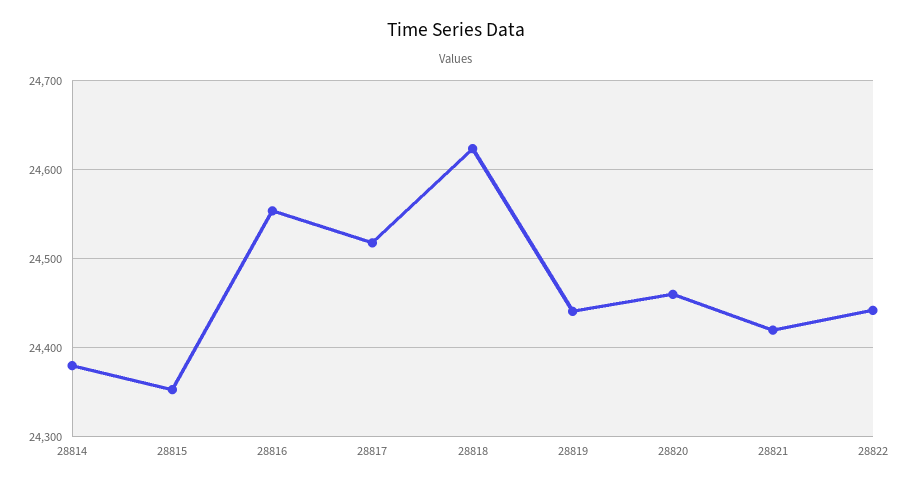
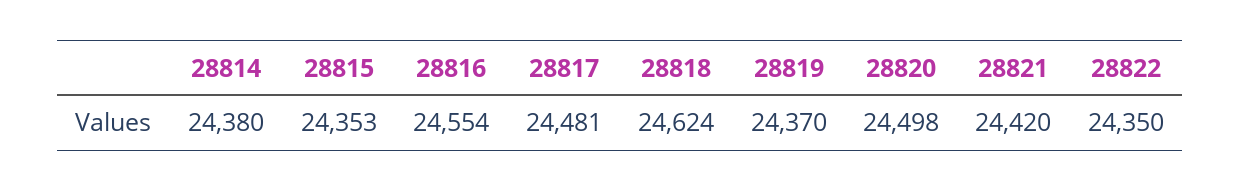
  {
    "28814": 24380,
    "28815": 24353,
    "28816": 24554,
-   "28817": 24520,
+   "28817": 24481,
    "28818": 24624,
-   "28819": 24440,
+   "28819": 24370,
-   "28820": 24460,
+   "28820": 24498,
    "28821": 24420,
-   "28822": 24440
+   "28822": 24350
  }

